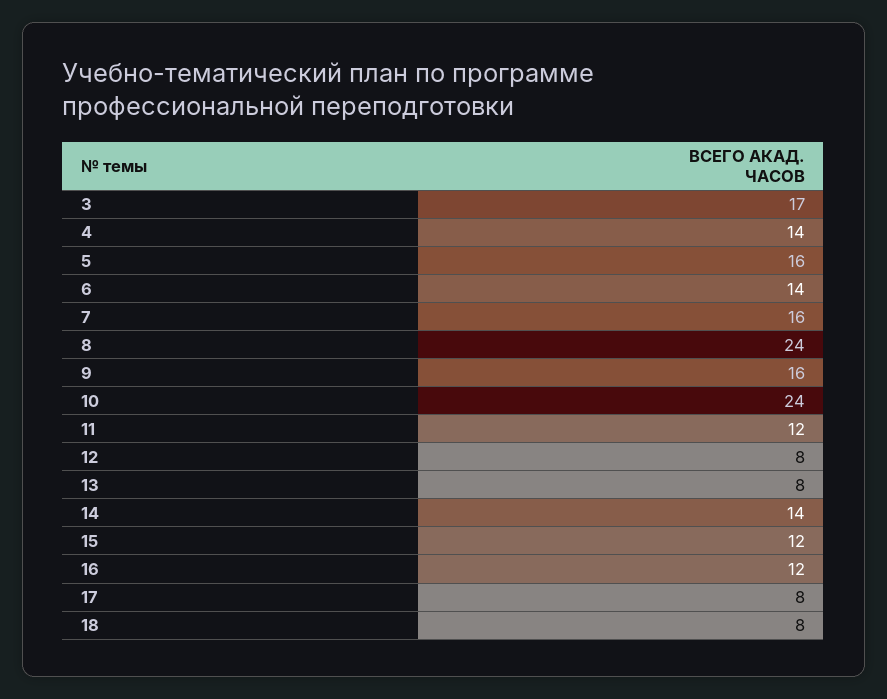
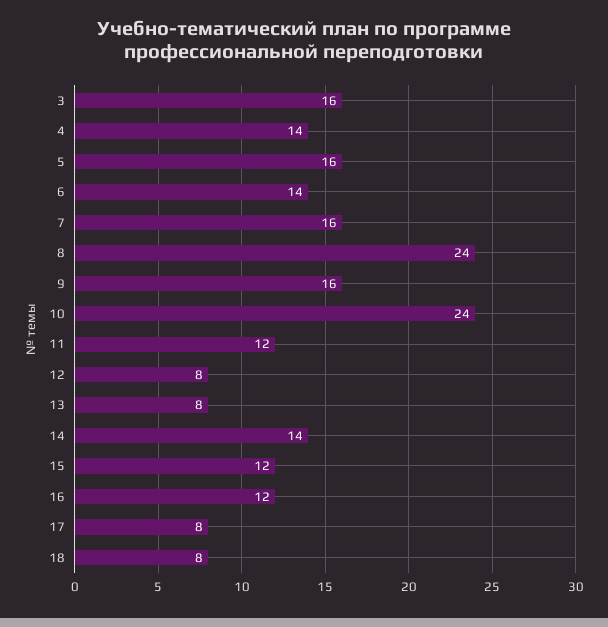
  {
-   "3": 17,
+   "3": 16,
    "4": 14,
    "5": 16,
    "6": 14,
    "7": 16,
    "8": 24,
    "9": 16,
    "10": 24,
    "11": 12,
    "12": 8,
    "13": 8,
    "14": 14,
    "15": 12,
    "16": 12,
    "17": 8,
    "18": 8
  }

